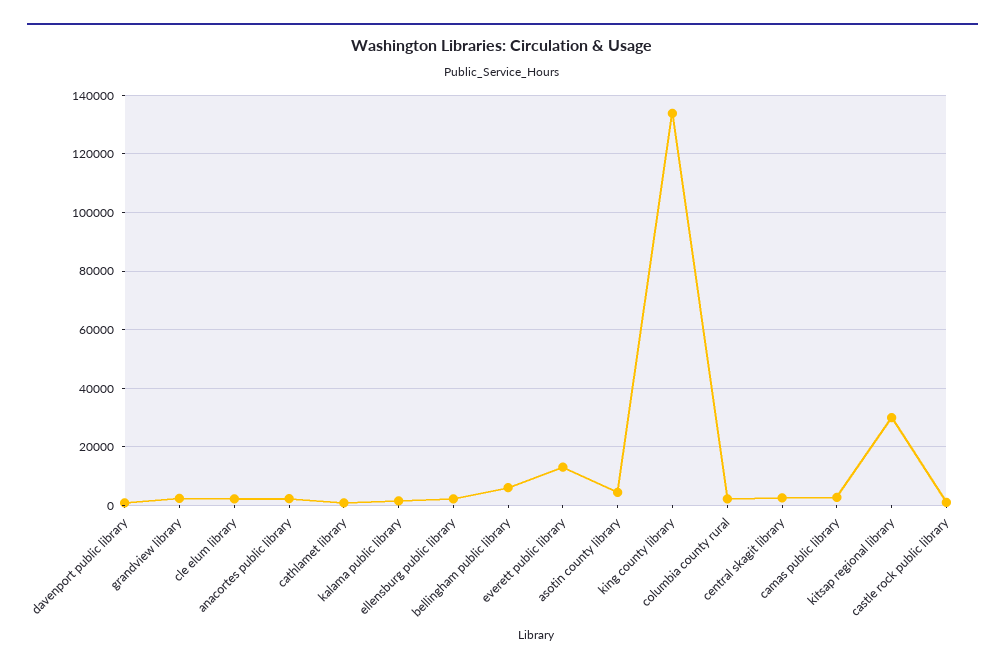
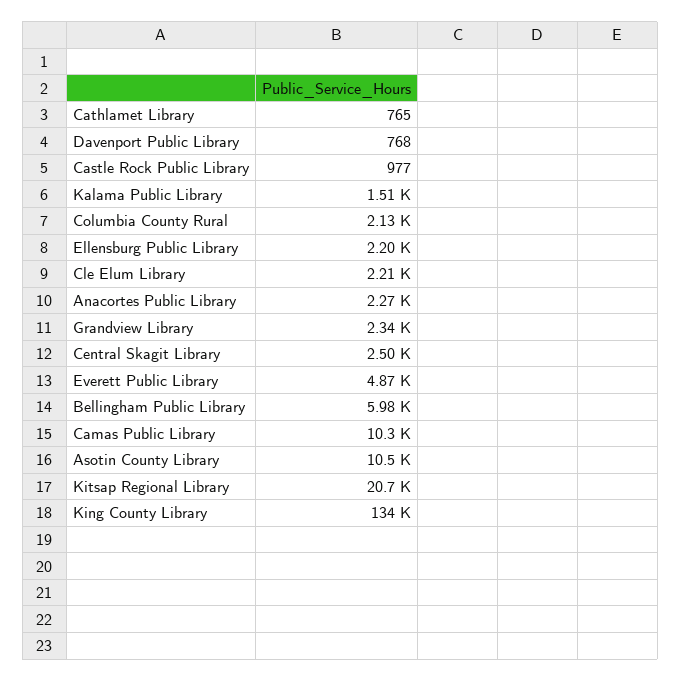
  {
    "davenport public library": 768,
    "grandview library": 2340,
    "cle elum library": 2210,
    "anacortes public library": 2270,
    "cathlamet library": 765,
    "kalama public library": 1510,
    "ellensburg public library": 2200,
    "bellingham public library": 5980,
-   "everett public library": 12500,
+   "everett public library": 4870,
-   "asotin county library": 5000,
+   "asotin county library": 10500,
    "king county library": 134000,
    "columbia county rural": 2130,
    "central skagit library": 2500,
-   "camas public library": 2500,
+   "camas public library": 10300,
-   "kitsap regional library": 30000,
+   "kitsap regional library": 20700,
    "castle rock public library": 977
  }

